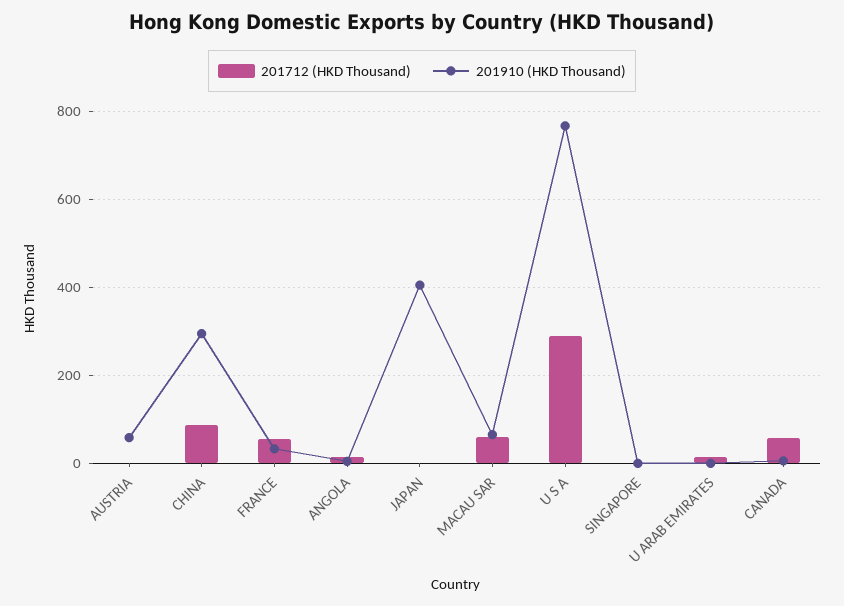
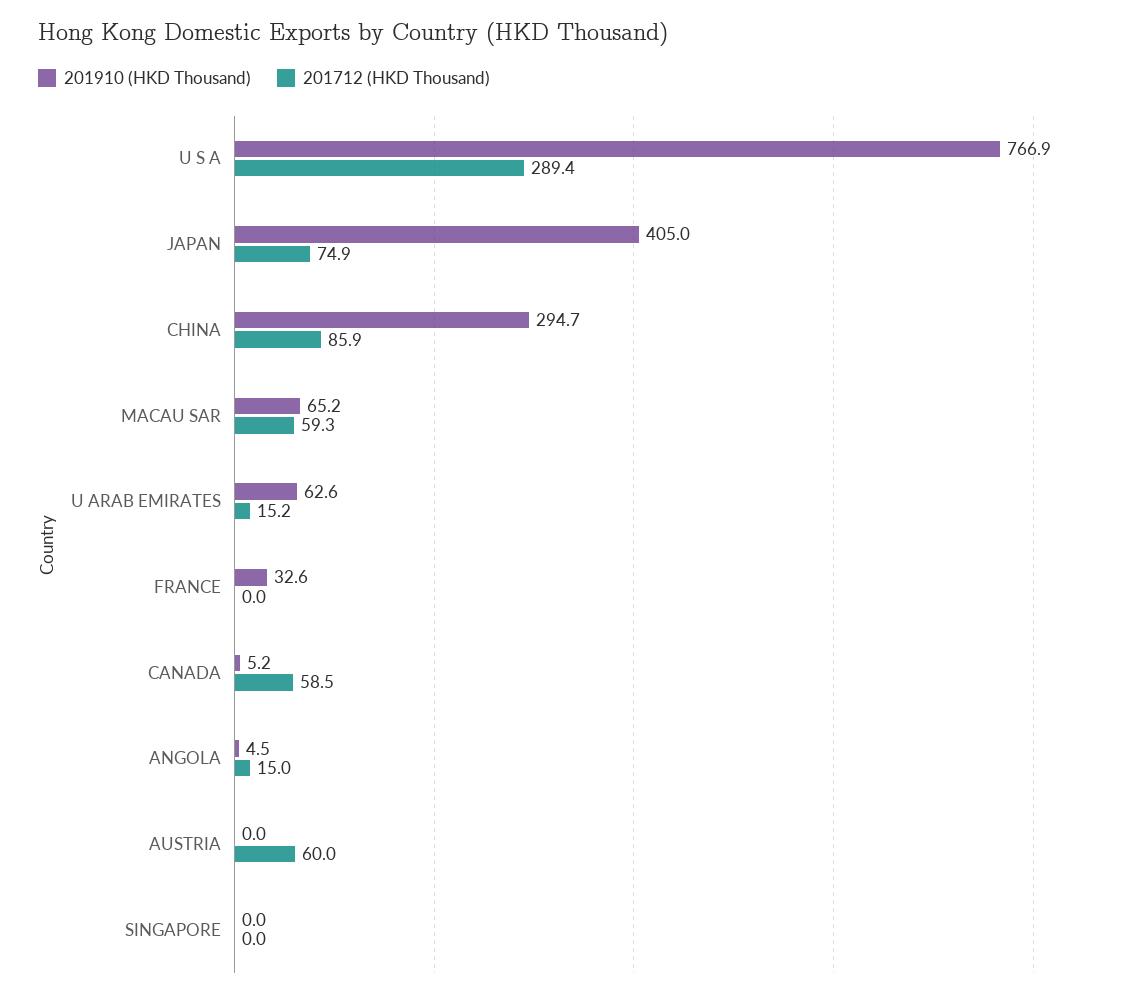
  {
    "201712 (HKD Thousand)": {
-     "AUSTRIA": 0,
+     "AUSTRIA": 60,
      "CHINA": 85.9,
-     "FRANCE": 60,
+     "FRANCE": 0,
      "ANGOLA": 15,
-     "JAPAN": 0,
+     "JAPAN": 74.9,
      "MACAU SAR": 59.3,
      "U S A": 289.4,
      "SINGAPORE": 0,
      "U ARAB EMIRATES": 15.2,
      "CANADA": 58.5
    },
    "201910 (HKD Thousand)": {
-     "AUSTRIA": 60,
+     "AUSTRIA": 0,
      "CHINA": 294.7,
      "FRANCE": 32.6,
      "ANGOLA": 4.5,
      "JAPAN": 405,
      "MACAU SAR": 65.2,
      "U S A": 766.9,
      "SINGAPORE": 0,
-     "U ARAB EMIRATES": 0,
+     "U ARAB EMIRATES": 62.6,
      "CANADA": 5.2
    }
  }

